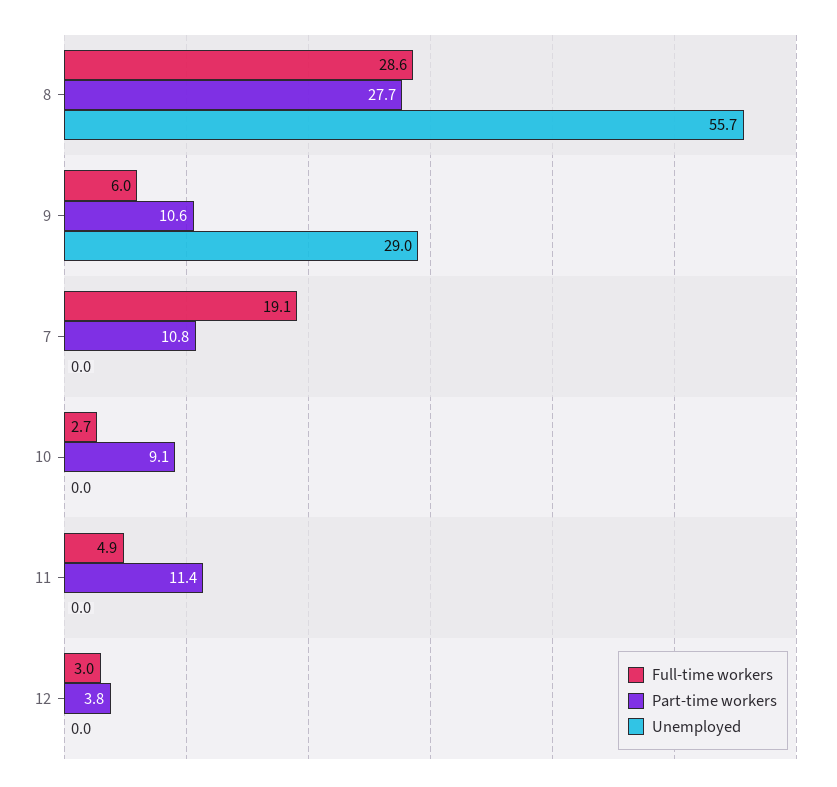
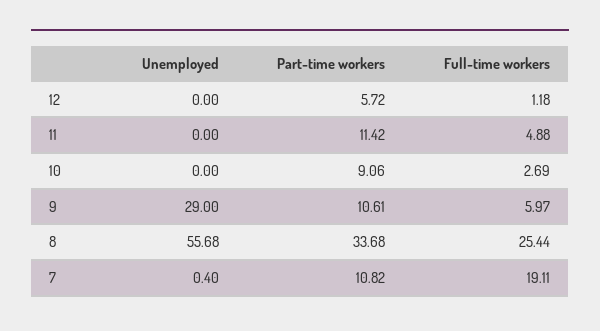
  {
    "Full-time workers": {
-     "8": 28.6,
+     "8": 25.44,
      "9": 5.97,
      "7": 19.11,
      "10": 2.69,
      "11": 4.88,
-     "12": 3
+     "12": 1.18
    },
    "Part-time workers": {
-     "8": 27.7,
+     "8": 33.68,
      "9": 10.61,
      "7": 10.82,
      "10": 9.06,
      "11": 11.42,
-     "12": 3.8
+     "12": 5.72
    },
    "Unemployed": {
      "8": 55.68,
      "9": 29,
-     "7": 0,
+     "7": 0.4,
      "10": 0,
      "11": 0,
      "12": 0
    }
  }

